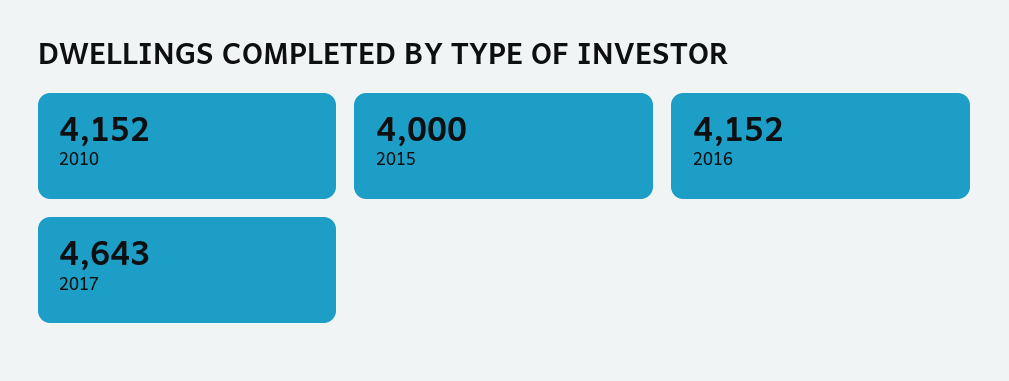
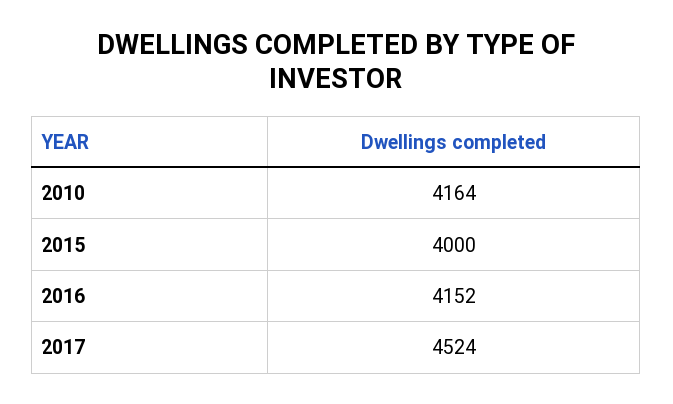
  {
-   "2010": 4152,
+   "2010": 4164,
    "2015": 4000,
    "2016": 4152,
-   "2017": 4643
+   "2017": 4524
  }

